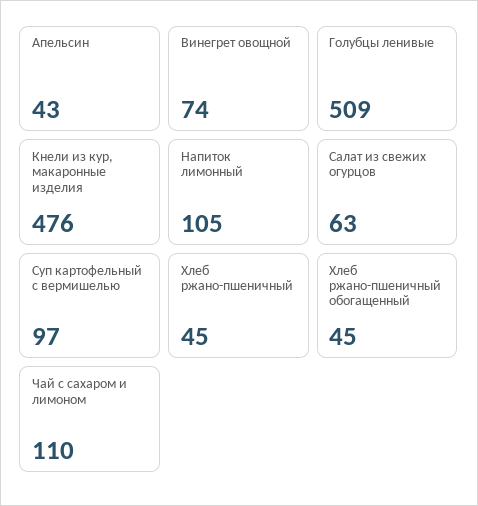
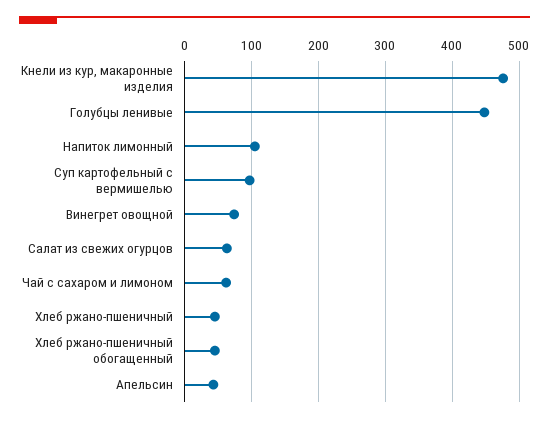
  {
    "Апельсин": 43,
    "Винегрет овощной": 74,
-   "Голубцы ленивые": 509,
+   "Голубцы ленивые": 450,
    "Кнели из кур, макаронные изделия": 476,
    "Напиток лимонный": 105,
    "Салат из свежих огурцов": 63,
    "Суп картофельный с вермишелью": 97,
    "Хлеб ржано-пшеничный": 45,
    "Хлеб ржано-пшеничный обогащенный": 45,
-   "Чай с сахаром и лимоном": 110
+   "Чай с сахаром и лимоном": 60
  }

